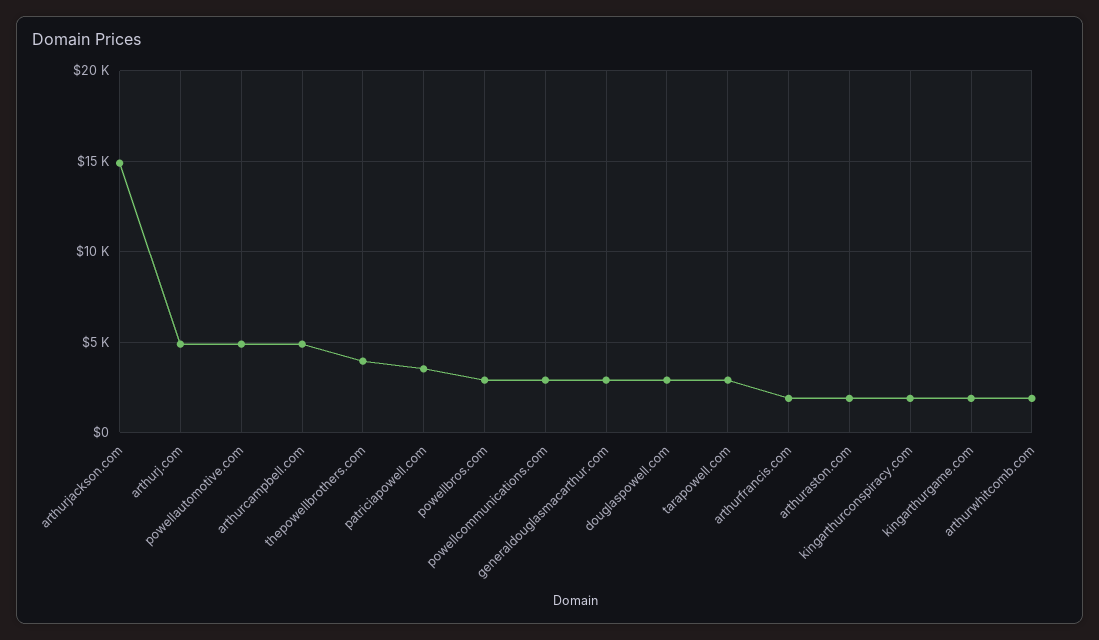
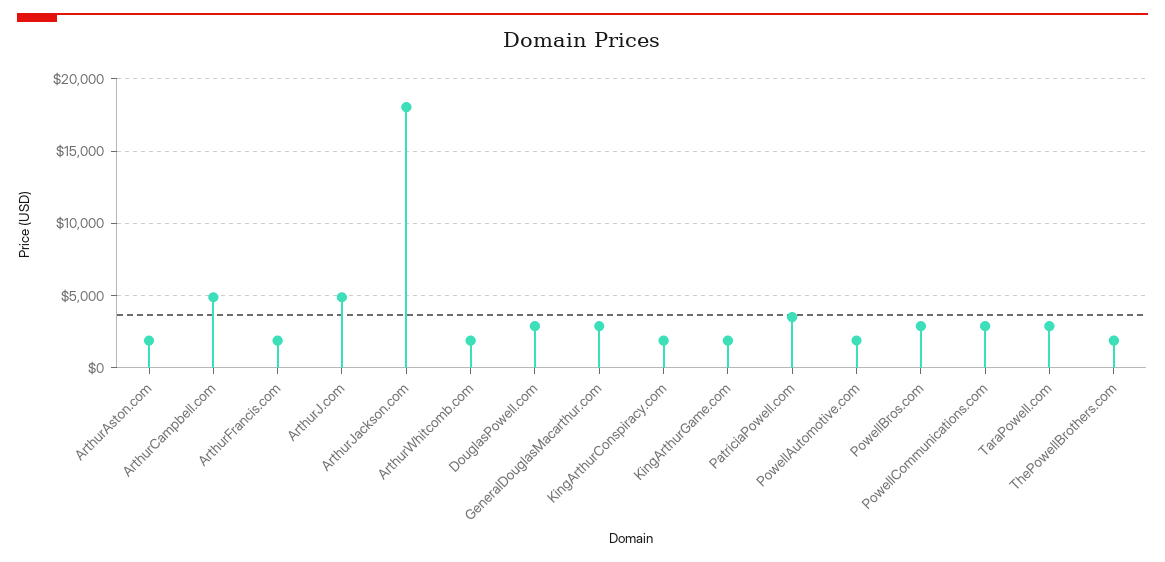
  {
-   "arthurjackson.com": 15000,
+   "arthurjackson.com": 18000,
    "arthurj.com": 5000,
-   "powellautomotive.com": 5000,
+   "powellautomotive.com": 2000,
    "arthurcampbell.com": 5000,
-   "thepowellbrothers.com": 4000,
+   "thepowellbrothers.com": 2000,
    "patriciapowell.com": 3500,
    "powellbros.com": 3000,
    "powellcommunications.com": 3000,
    "generaldouglasmacarthur.com": 3000,
    "douglaspowell.com": 3000,
    "tarapowell.com": 3000,
    "arthurfrancis.com": 2000,
    "arthuraston.com": 2000,
    "kingarthurconspiracy.com": 2000,
    "kingarthurgame.com": 2000,
    "arthurwhitcomb.com": 2000
  }

